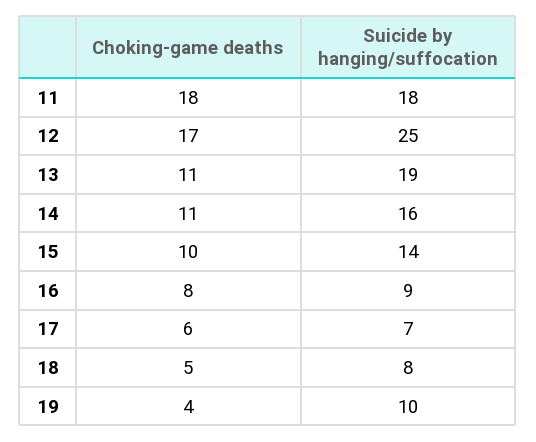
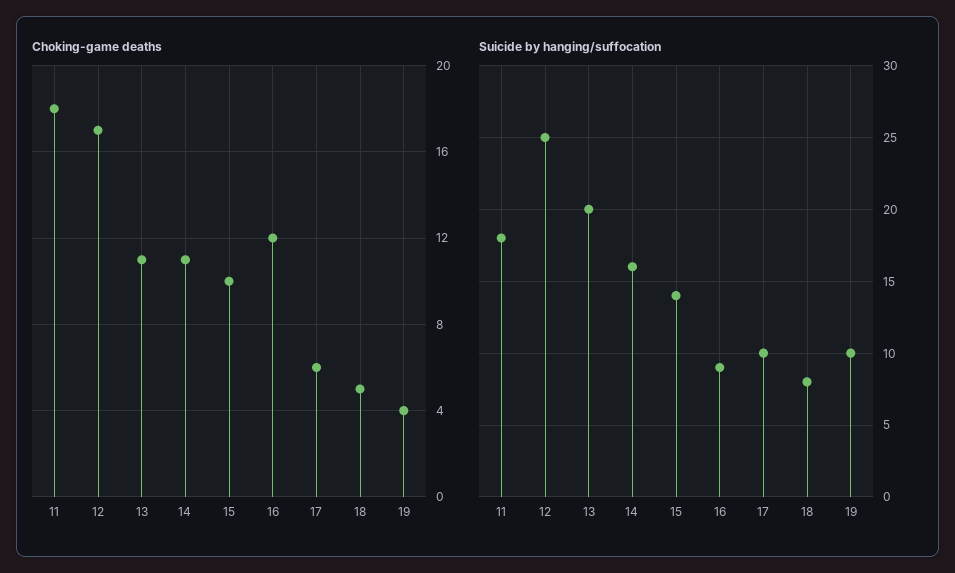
  {
    "Choking-game deaths": {
      "11": 18,
      "12": 17,
      "13": 11,
      "14": 11,
      "15": 10,
-     "16": 8,
+     "16": 12,
      "17": 6,
      "18": 5,
      "19": 4
    },
    "Suicide by hanging/suffocation": {
      "11": 18,
      "12": 25,
-     "13": 19,
+     "13": 20,
      "14": 16,
      "15": 14,
      "16": 9,
-     "17": 7,
+     "17": 10,
      "18": 8,
      "19": 10
    }
  }

